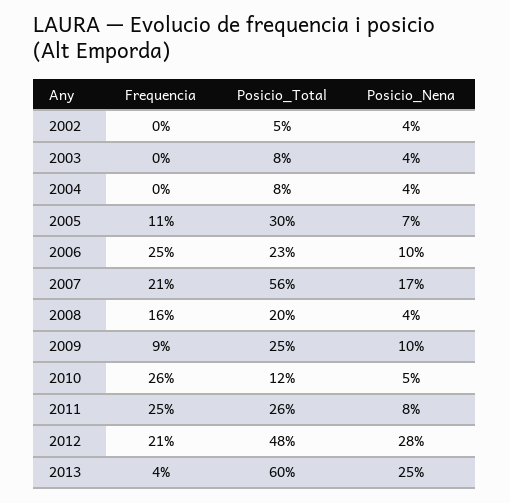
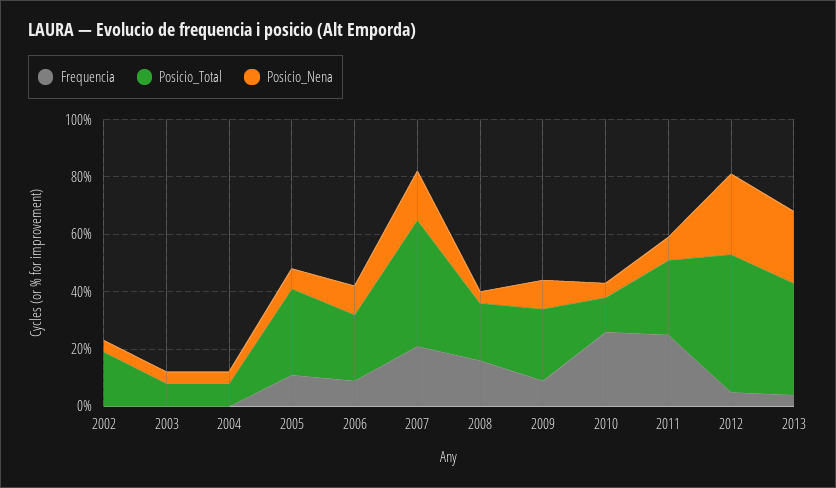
  {
    "Frequencia": {
      "2002": 0,
      "2003": 0,
      "2004": 0,
      "2005": 11,
-     "2006": 25,
+     "2006": 10,
      "2007": 21,
      "2008": 16,
      "2009": 9,
      "2010": 26,
      "2011": 25,
-     "2012": 21,
+     "2012": 5,
      "2013": 4
    },
    "Posicio_Total": {
-     "2002": 5,
+     "2002": 20,
      "2003": 8,
      "2004": 8,
      "2005": 30,
      "2006": 23,
-     "2007": 56,
+     "2007": 45,
      "2008": 20,
      "2009": 25,
      "2010": 12,
      "2011": 26,
      "2012": 48,
-     "2013": 60
+     "2013": 40
    },
    "Posicio_Nena": {
      "2002": 4,
      "2003": 4,
      "2004": 4,
      "2005": 7,
      "2006": 10,
      "2007": 17,
      "2008": 4,
      "2009": 10,
      "2010": 5,
      "2011": 8,
      "2012": 28,
      "2013": 25
    }
  }

